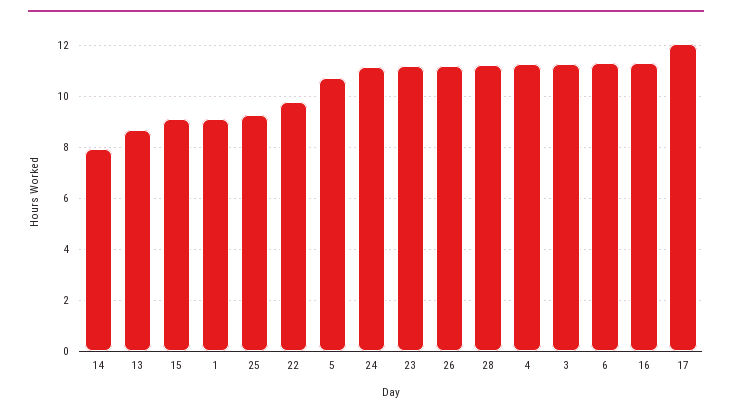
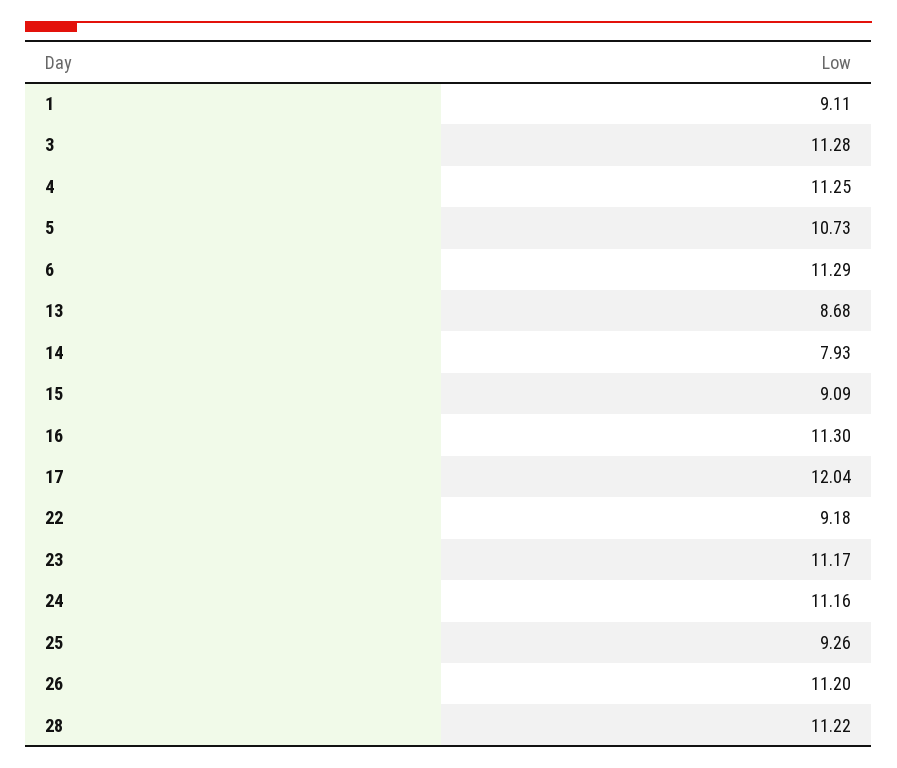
  {
    "14": 7.93,
    "13": 8.68,
    "15": 9.09,
    "1": 9.11,
    "25": 9.26,
-   "22": 9.75,
+   "22": 9.18,
    "5": 10.73,
    "24": 11.16,
    "23": 11.17,
    "26": 11.2,
    "28": 11.22,
    "4": 11.25,
    "3": 11.28,
    "6": 11.29,
    "16": 11.3,
    "17": 12.04
  }

